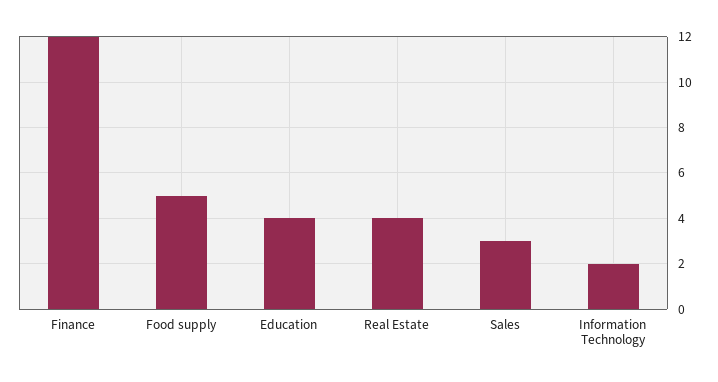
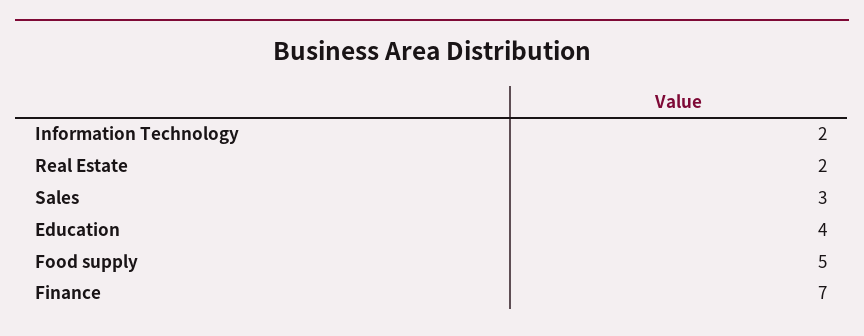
  {
-   "Finance": 12,
+   "Finance": 7,
    "Food supply": 5,
    "Education": 4,
-   "Real Estate": 4,
+   "Real Estate": 2,
    "Sales": 3,
    "Information Technology": 2
  }

